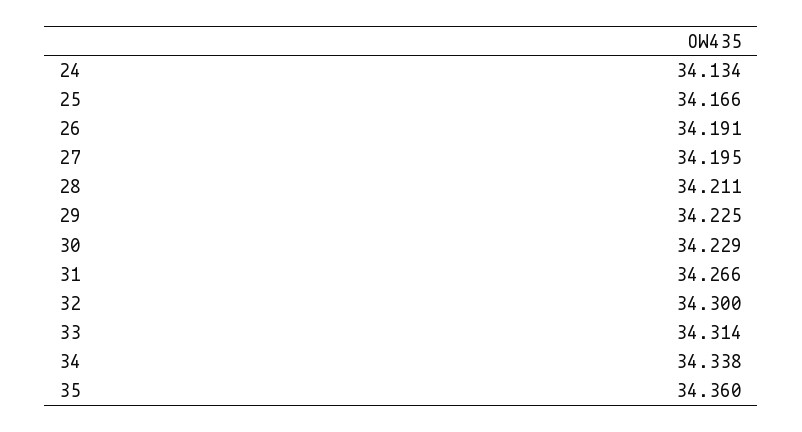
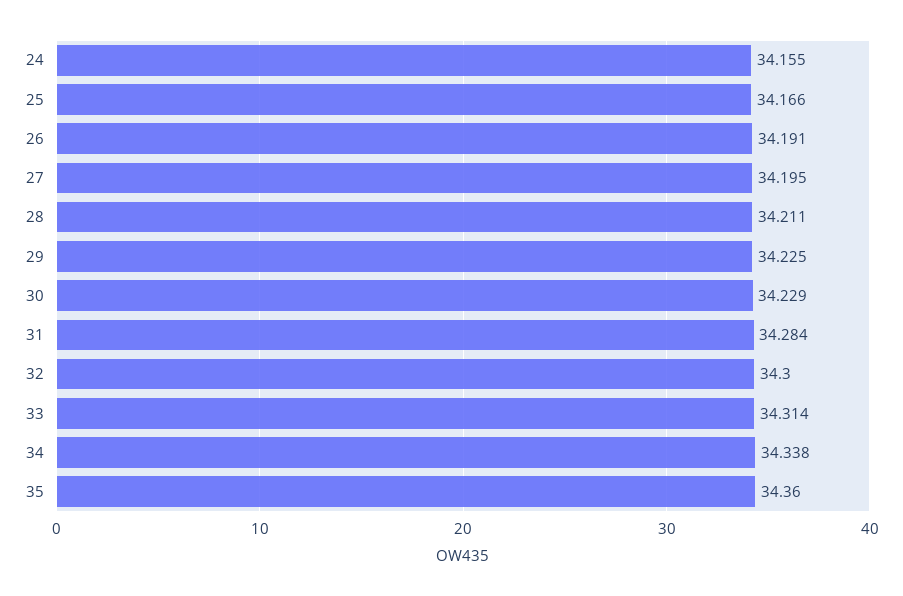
  {
-   "24": 34.134,
+   "24": 34.155,
    "25": 34.166,
    "26": 34.191,
    "27": 34.195,
    "28": 34.211,
    "29": 34.225,
    "30": 34.229,
-   "31": 34.266,
+   "31": 34.284,
    "32": 34.3,
    "33": 34.314,
    "34": 34.338,
    "35": 34.36
  }

